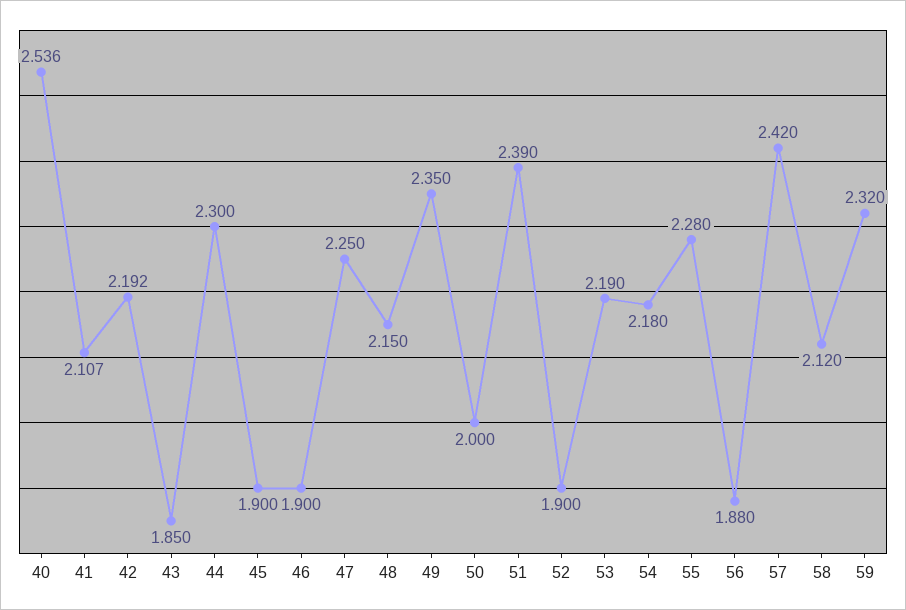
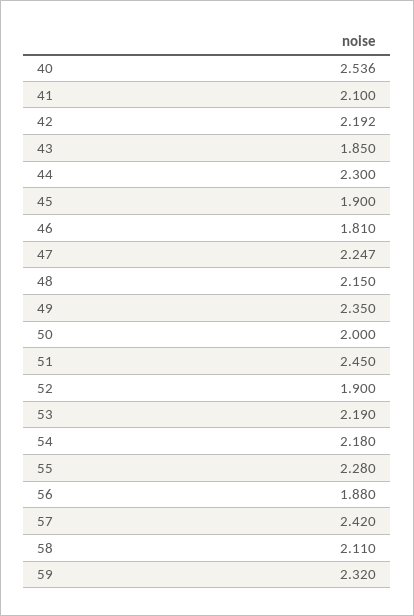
  {
    "40": 2.536,
-   "41": 2.107,
+   "41": 2.1,
    "42": 2.192,
    "43": 1.85,
    "44": 2.3,
    "45": 1.9,
-   "46": 1.9,
+   "46": 1.81,
-   "47": 2.25,
+   "47": 2.247,
    "48": 2.15,
    "49": 2.35,
    "50": 2,
-   "51": 2.39,
+   "51": 2.45,
    "52": 1.9,
    "53": 2.19,
    "54": 2.18,
    "55": 2.28,
    "56": 1.88,
    "57": 2.42,
-   "58": 2.12,
+   "58": 2.11,
    "59": 2.32
  }

